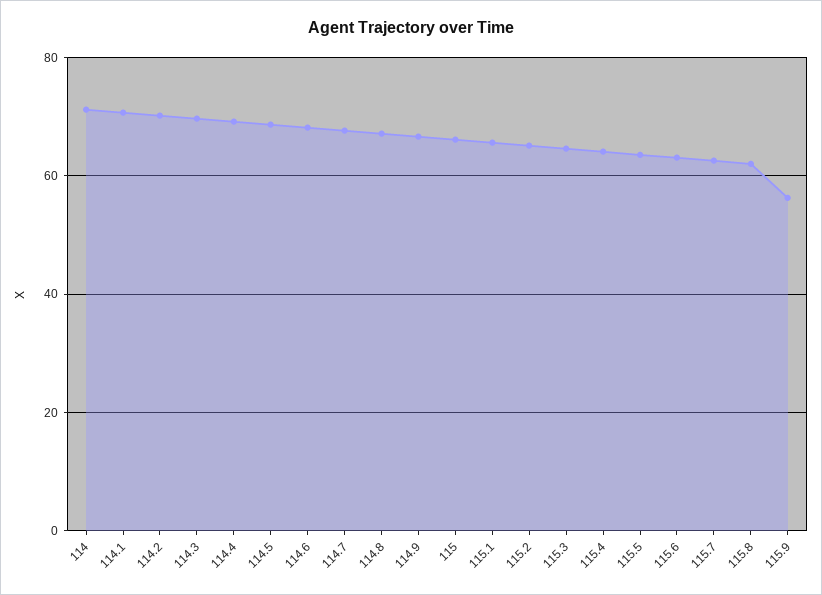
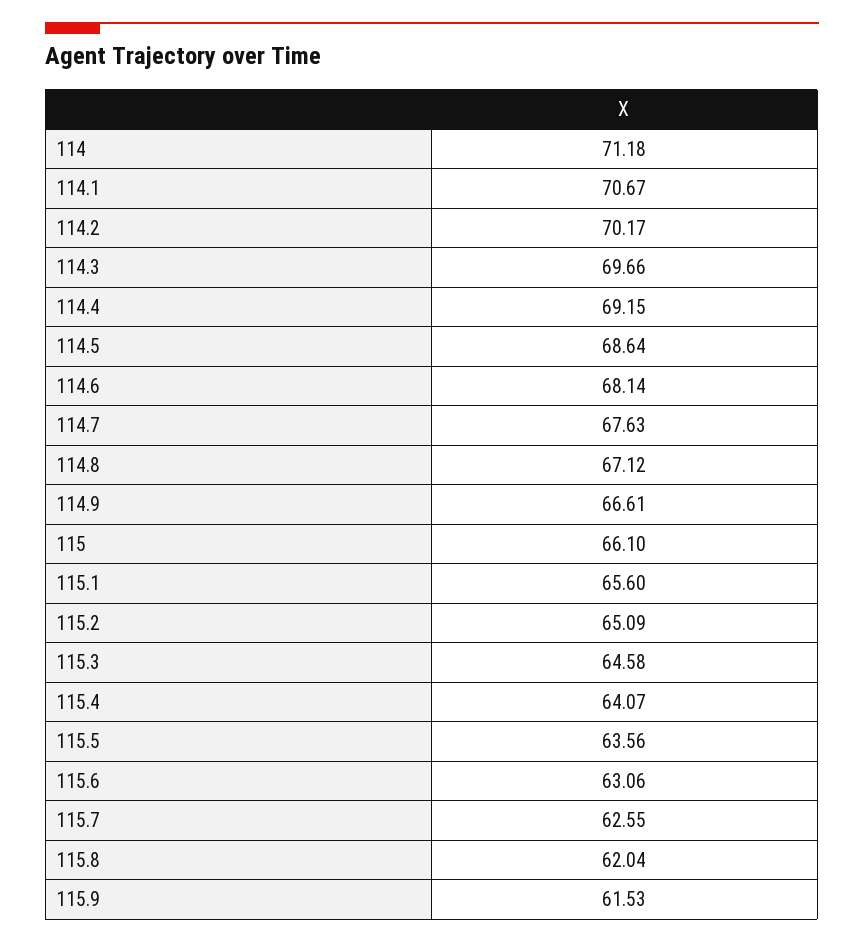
  {
    "114": 71.18,
    "114.1": 70.67,
    "114.2": 70.17,
    "114.3": 69.66,
    "114.4": 69.15,
    "114.5": 68.64,
    "114.6": 68.14,
    "114.7": 67.63,
    "114.8": 67.12,
    "114.9": 66.61,
    "115": 66.1,
    "115.1": 65.6,
    "115.2": 65.09,
    "115.3": 64.58,
    "115.4": 64.07,
    "115.5": 63.56,
    "115.6": 63.06,
    "115.7": 62.55,
    "115.8": 62.04,
-   "115.9": 56
+   "115.9": 61.53
  }

